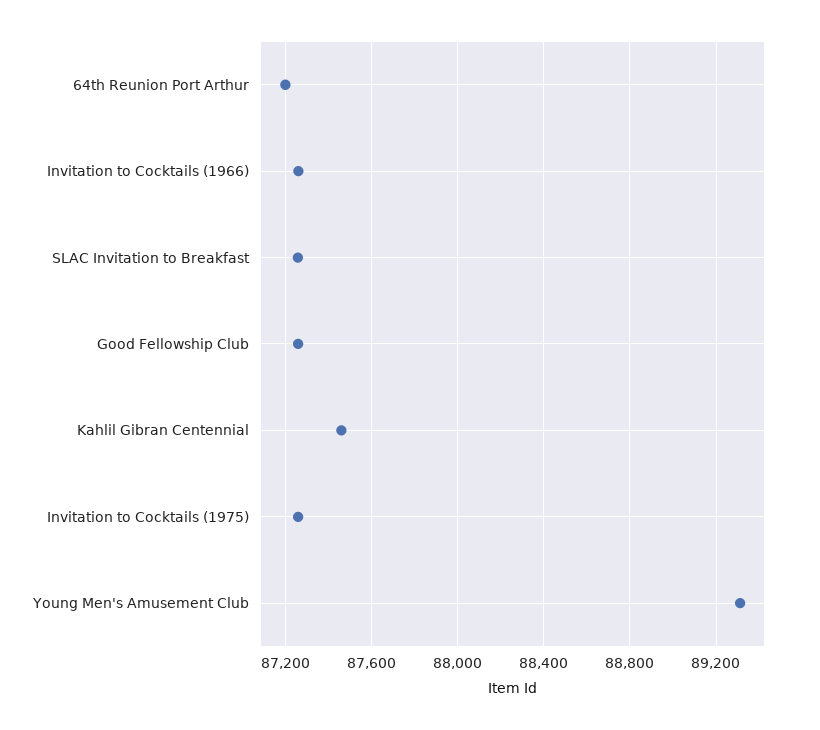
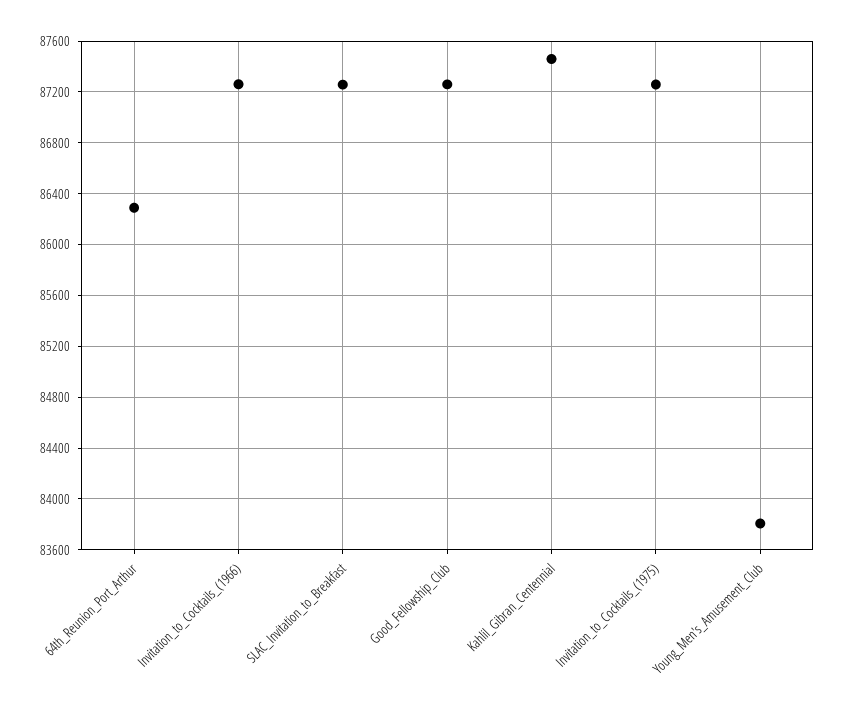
  {
-   "64th Reunion Port Arthur": 87200,
+   "64th Reunion Port Arthur": 86300,
    "Invitation to Cocktails (1966)": 87250,
    "SLAC Invitation to Breakfast": 87250,
    "Good Fellowship Club": 87250,
    "Kahlil Gibran Centennial": 87450,
    "Invitation to Cocktails (1975)": 87250,
-   "Young Men's Amusement Club": 89300
+   "Young Men's Amusement Club": 83800
  }

